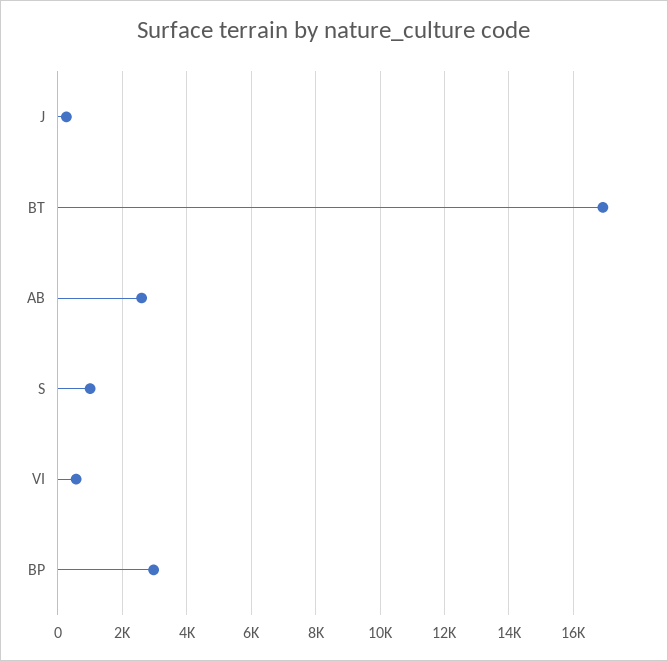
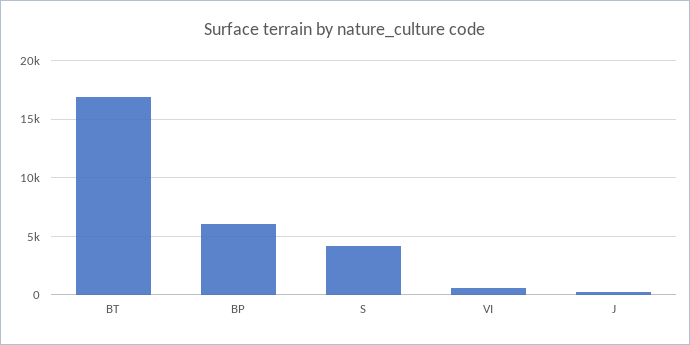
  {
    "J": 200,
    "BT": 17000,
-   "AB": 2600,
-   "S": 1000,
+   "S": 4000,
    "VI": 600,
-   "BP": 3000
+   "BP": 6000
  }

